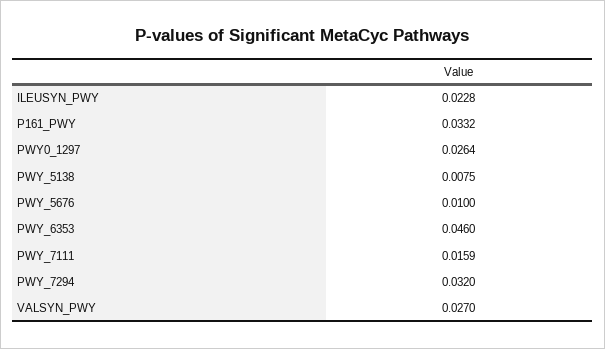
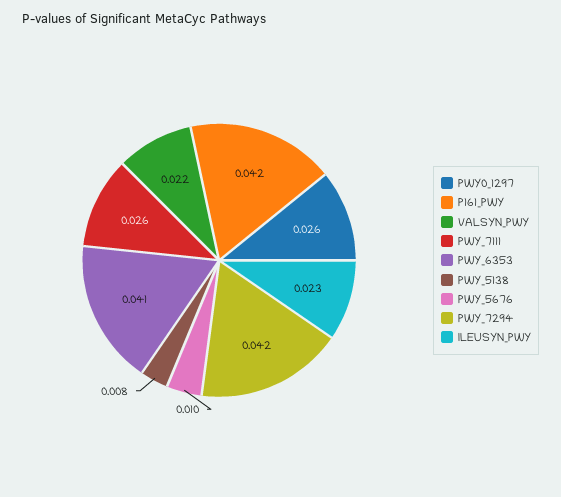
  {
    "ILEUSYN_PWY": 0.0228,
-   "P161_PWY": 0.0332,
+   "P161_PWY": 0.042,
    "PWY0_1297": 0.0264,
    "PWY_5138": 0.0075,
    "PWY_5676": 0.01,
-   "PWY_6353": 0.046,
+   "PWY_6353": 0.041,
-   "PWY_7111": 0.0159,
+   "PWY_7111": 0.026,
-   "PWY_7294": 0.032,
+   "PWY_7294": 0.042,
-   "VALSYN_PWY": 0.027
+   "VALSYN_PWY": 0.022
  }

